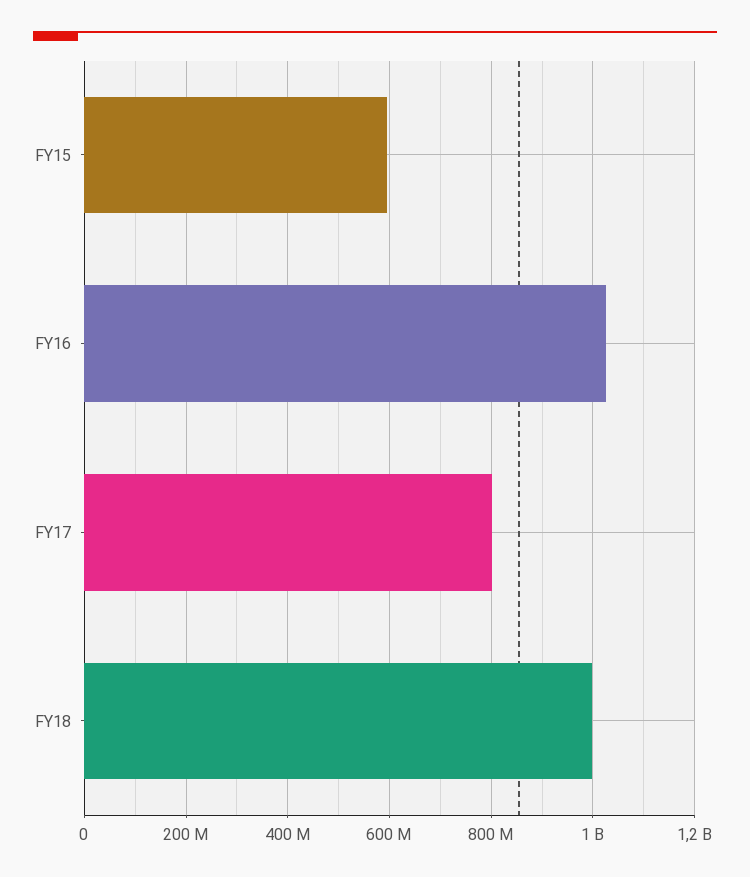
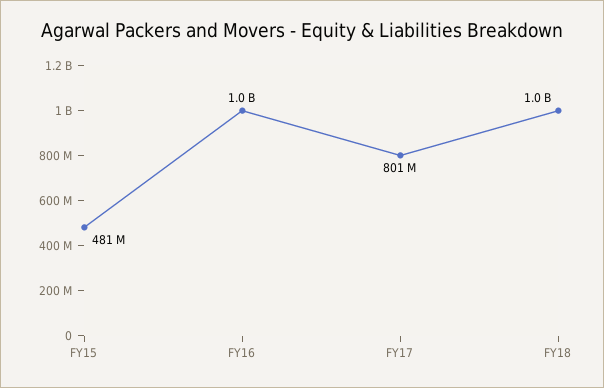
  {
-   "FY15": 600000000,
+   "FY15": 481000000,
    "FY16": 1000000000,
    "FY17": 801000000,
    "FY18": 1000000000
  }

